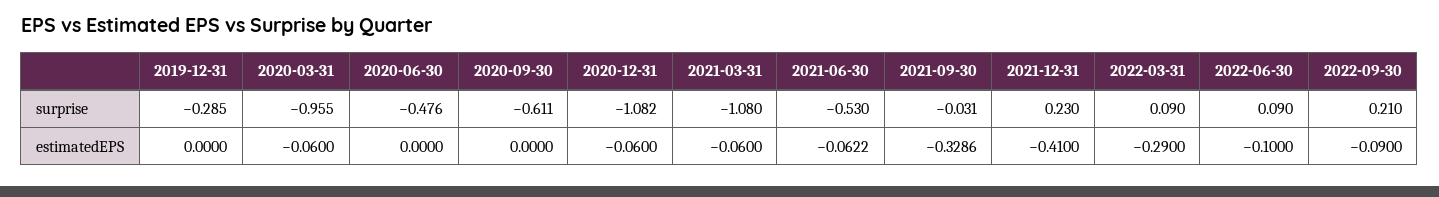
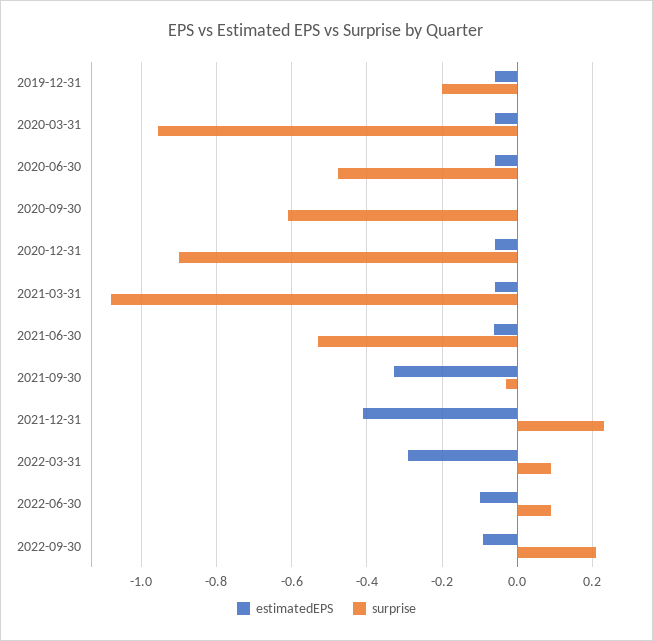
  {
    "surprise": {
-     "2019-12-31": -0.285,
+     "2019-12-31": -0.2,
      "2020-03-31": -0.955,
      "2020-06-30": -0.476,
      "2020-09-30": -0.611,
-     "2020-12-31": -1.082,
+     "2020-12-31": -0.9,
      "2021-03-31": -1.08,
      "2021-06-30": -0.53,
      "2021-09-30": -0.031,
      "2021-12-31": 0.23,
      "2022-03-31": 0.09,
      "2022-06-30": 0.09,
      "2022-09-30": 0.21
    },
    "estimatedEPS": {
-     "2019-12-31": 0,
+     "2019-12-31": -0.06,
      "2020-03-31": -0.06,
-     "2020-06-30": 0,
+     "2020-06-30": -0.06,
      "2020-09-30": 0,
      "2020-12-31": -0.06,
      "2021-03-31": -0.06,
      "2021-06-30": -0.0622,
      "2021-09-30": -0.3286,
      "2021-12-31": -0.41,
      "2022-03-31": -0.29,
      "2022-06-30": -0.1,
      "2022-09-30": -0.09
    }
  }

